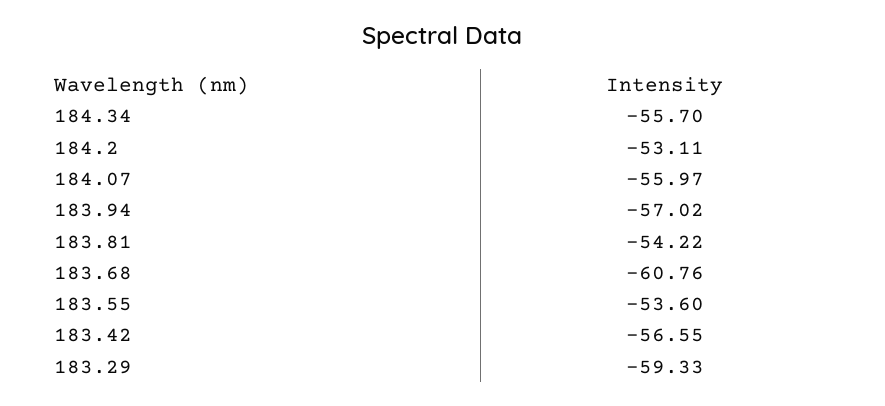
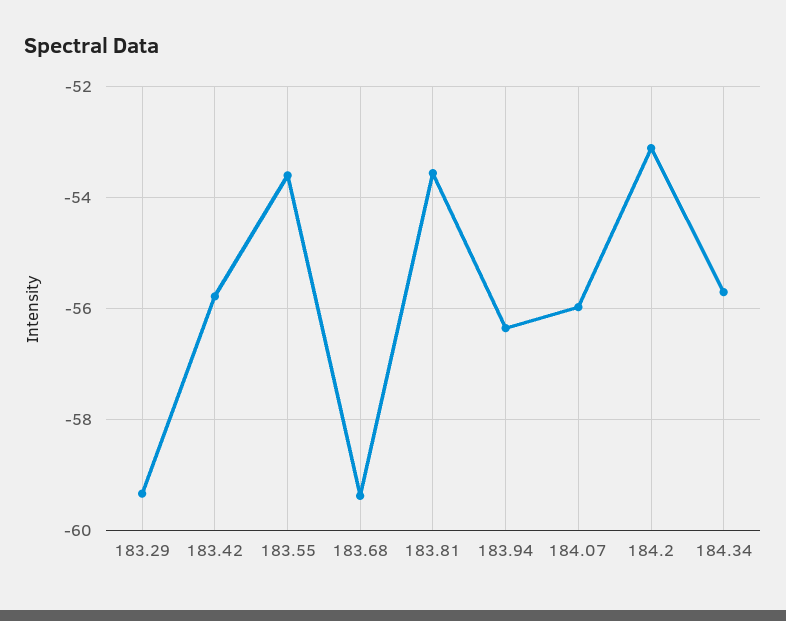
  {
    "184.34": -55.7,
    "184.2": -53.11,
    "184.07": -55.97,
-   "183.94": -57.02,
+   "183.94": -56.4,
-   "183.81": -54.22,
+   "183.81": -53.6,
-   "183.68": -60.76,
+   "183.68": -59.4,
    "183.55": -53.6,
-   "183.42": -56.55,
+   "183.42": -55.8,
    "183.29": -59.33
  }

